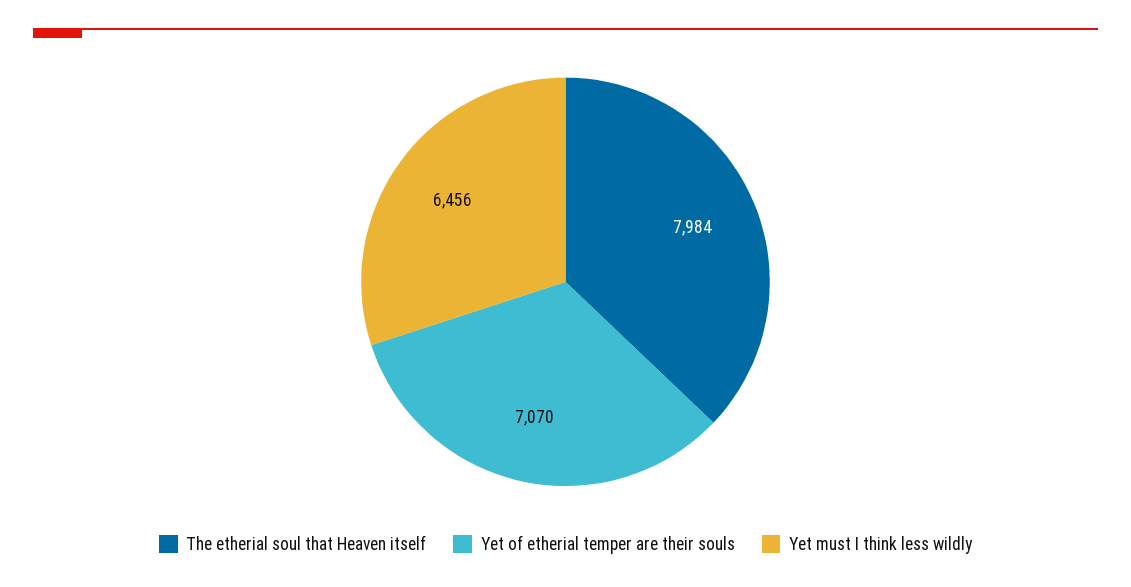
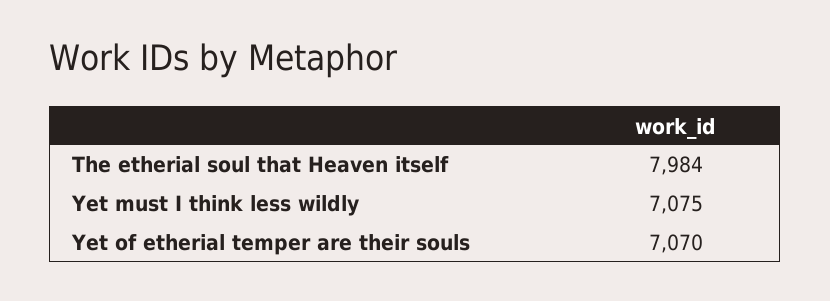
  {
    "The etherial soul that Heaven itself": 7984,
    "Yet of etherial temper are their souls": 7070,
-   "Yet must I think less wildly": 6456
+   "Yet must I think less wildly": 7075
  }

